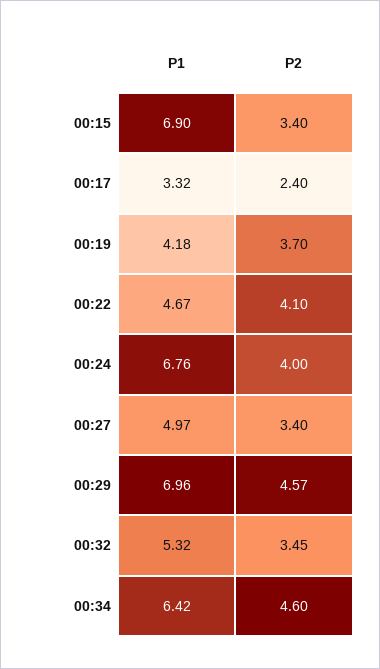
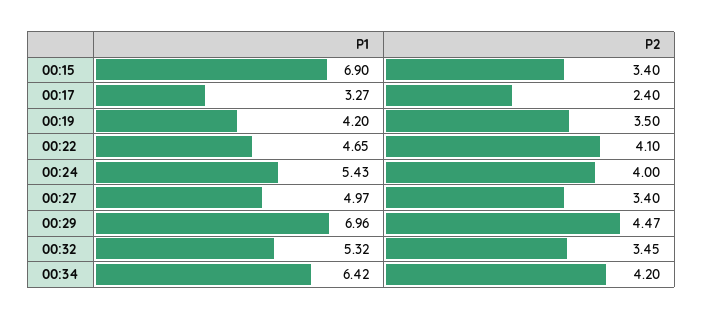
  {
    "P1": {
      "00:15": 6.9,
-     "00:17": 3.32,
+     "00:17": 3.27,
-     "00:19": 4.18,
+     "00:19": 4.2,
-     "00:22": 4.67,
+     "00:22": 4.65,
-     "00:24": 6.76,
+     "00:24": 5.43,
      "00:27": 4.97,
      "00:29": 6.96,
      "00:32": 5.32,
      "00:34": 6.42
    },
    "P2": {
      "00:15": 3.4,
      "00:17": 2.4,
-     "00:19": 3.7,
+     "00:19": 3.5,
      "00:22": 4.1,
      "00:24": 4,
      "00:27": 3.4,
-     "00:29": 4.57,
+     "00:29": 4.47,
      "00:32": 3.45,
-     "00:34": 4.6
+     "00:34": 4.2
    }
  }

